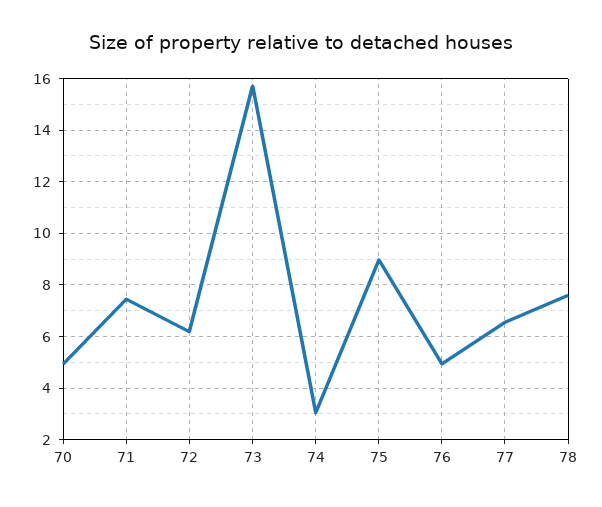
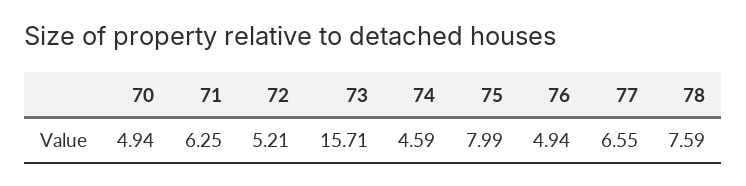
  {
    "70": 4.94,
-   "71": 7.5,
+   "71": 6.25,
-   "72": 6.25,
+   "72": 5.21,
    "73": 15.71,
-   "74": 3,
+   "74": 4.59,
-   "75": 9,
+   "75": 7.99,
    "76": 4.94,
    "77": 6.55,
    "78": 7.59
  }

